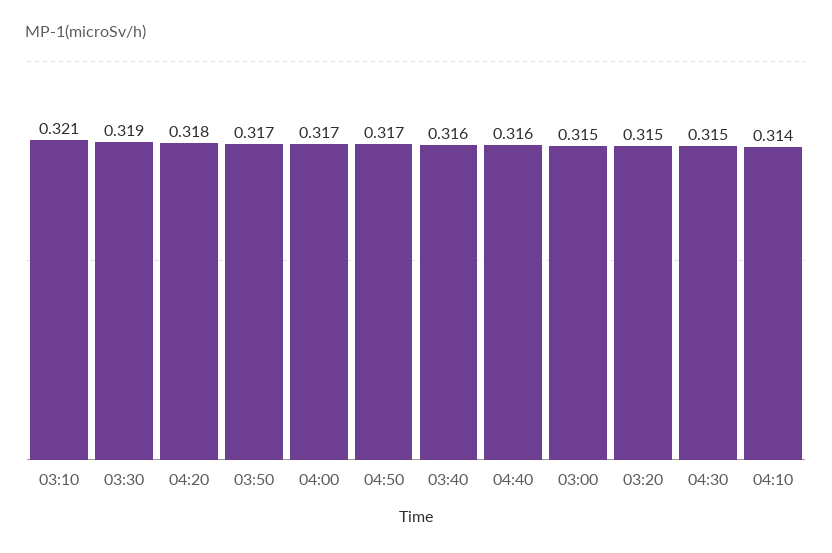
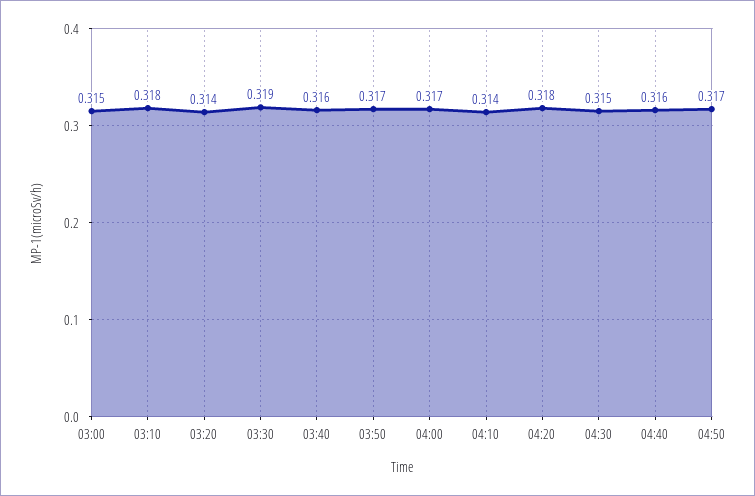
  {
-   "03:10": 0.321,
+   "03:10": 0.318,
    "03:30": 0.319,
    "04:20": 0.318,
    "03:50": 0.317,
    "04:00": 0.317,
    "04:50": 0.317,
    "03:40": 0.316,
    "04:40": 0.316,
    "03:00": 0.315,
-   "03:20": 0.315,
+   "03:20": 0.314,
    "04:30": 0.315,
    "04:10": 0.314
  }

